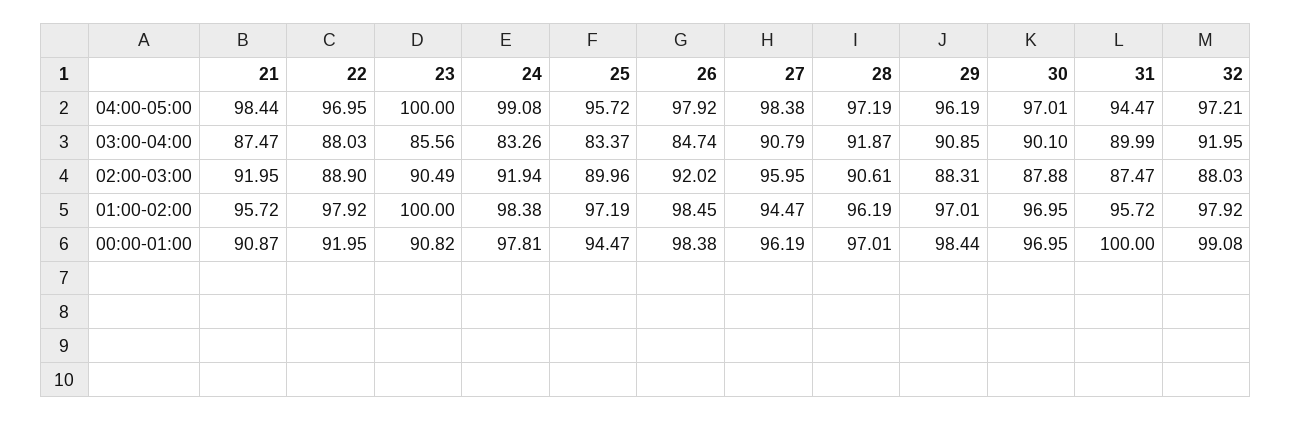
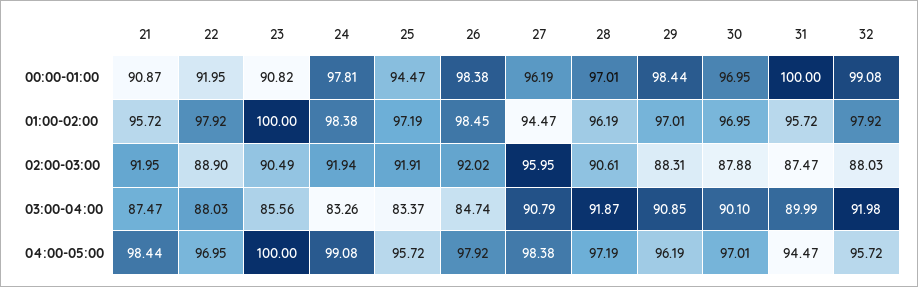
  {
    "21": {
      "04:00-05:00": 98.44,
      "03:00-04:00": 87.47,
      "02:00-03:00": 91.95,
      "01:00-02:00": 95.72,
      "00:00-01:00": 90.87
    },
    "22": {
      "04:00-05:00": 96.95,
      "03:00-04:00": 88.03,
      "02:00-03:00": 88.9,
      "01:00-02:00": 97.92,
      "00:00-01:00": 91.95
    },
    "23": {
      "04:00-05:00": 100,
      "03:00-04:00": 85.56,
      "02:00-03:00": 90.49,
      "01:00-02:00": 100,
      "00:00-01:00": 90.82
    },
    "24": {
      "04:00-05:00": 99.08,
      "03:00-04:00": 83.26,
      "02:00-03:00": 91.94,
      "01:00-02:00": 98.38,
      "00:00-01:00": 97.81
    },
    "25": {
      "04:00-05:00": 95.72,
      "03:00-04:00": 83.37,
-     "02:00-03:00": 89.96,
+     "02:00-03:00": 91.91,
      "01:00-02:00": 97.19,
      "00:00-01:00": 94.47
    },
    "26": {
      "04:00-05:00": 97.92,
      "03:00-04:00": 84.74,
      "02:00-03:00": 92.02,
      "01:00-02:00": 98.45,
      "00:00-01:00": 98.38
    },
    "27": {
      "04:00-05:00": 98.38,
      "03:00-04:00": 90.79,
      "02:00-03:00": 95.95,
      "01:00-02:00": 94.47,
      "00:00-01:00": 96.19
    },
    "28": {
      "04:00-05:00": 97.19,
      "03:00-04:00": 91.87,
      "02:00-03:00": 90.61,
      "01:00-02:00": 96.19,
      "00:00-01:00": 97.01
    },
    "29": {
      "04:00-05:00": 96.19,
      "03:00-04:00": 90.85,
      "02:00-03:00": 88.31,
      "01:00-02:00": 97.01,
      "00:00-01:00": 98.44
    },
    "30": {
      "04:00-05:00": 97.01,
      "03:00-04:00": 90.1,
      "02:00-03:00": 87.88,
      "01:00-02:00": 96.95,
      "00:00-01:00": 96.95
    },
    "31": {
      "04:00-05:00": 94.47,
      "03:00-04:00": 89.99,
      "02:00-03:00": 87.47,
      "01:00-02:00": 95.72,
      "00:00-01:00": 100
    },
    "32": {
-     "04:00-05:00": 97.21,
+     "04:00-05:00": 95.72,
-     "03:00-04:00": 91.95,
+     "03:00-04:00": 91.98,
      "02:00-03:00": 88.03,
      "01:00-02:00": 97.92,
      "00:00-01:00": 99.08
    }
  }

